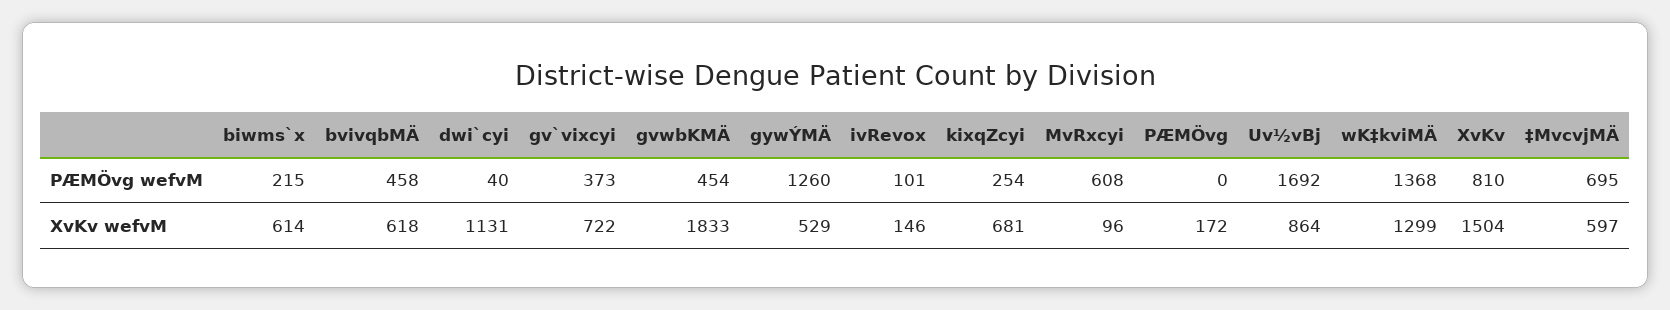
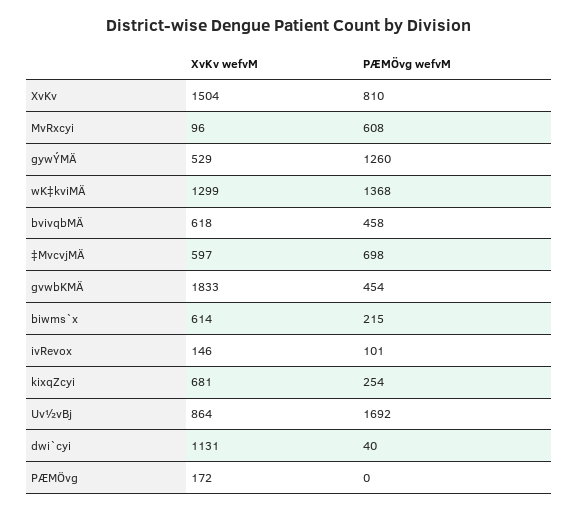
  {
    "biwms`x": {
      "PÆMÖvg wefvM": 215,
      "XvKv wefvM": 614
    },
    "bvivqbMÄ": {
      "PÆMÖvg wefvM": 458,
      "XvKv wefvM": 618
    },
    "dwi`cyi": {
      "PÆMÖvg wefvM": 40,
      "XvKv wefvM": 1131
    },
-   "gv`vixcyi": {
-     "PÆMÖvg wefvM": 373,
-     "XvKv wefvM": 722
-   },
    "gvwbKMÄ": {
      "PÆMÖvg wefvM": 454,
      "XvKv wefvM": 1833
    },
    "gywÝMÄ": {
      "PÆMÖvg wefvM": 1260,
      "XvKv wefvM": 529
    },
    "ivRevox": {
      "PÆMÖvg wefvM": 101,
      "XvKv wefvM": 146
    },
    "kixqZcyi": {
      "PÆMÖvg wefvM": 254,
      "XvKv wefvM": 681
    },
    "MvRxcyi": {
      "PÆMÖvg wefvM": 608,
      "XvKv wefvM": 96
    },
    "PÆMÖvg": {
      "PÆMÖvg wefvM": 0,
      "XvKv wefvM": 172
    },
    "Uv½vBj": {
      "PÆMÖvg wefvM": 1692,
      "XvKv wefvM": 864
    },
    "wK‡kviMÄ": {
      "PÆMÖvg wefvM": 1368,
      "XvKv wefvM": 1299
    },
    "XvKv": {
      "PÆMÖvg wefvM": 810,
      "XvKv wefvM": 1504
    },
    "‡MvcvjMÄ": {
-     "PÆMÖvg wefvM": 695,
+     "PÆMÖvg wefvM": 698,
      "XvKv wefvM": 597
    }
  }

